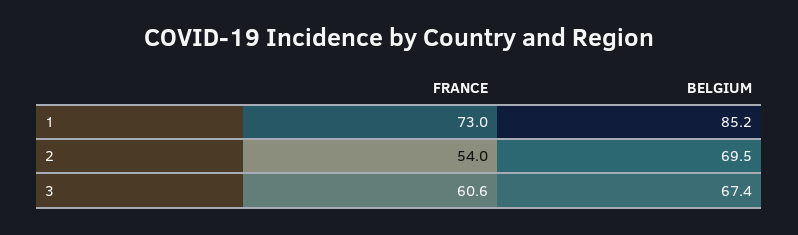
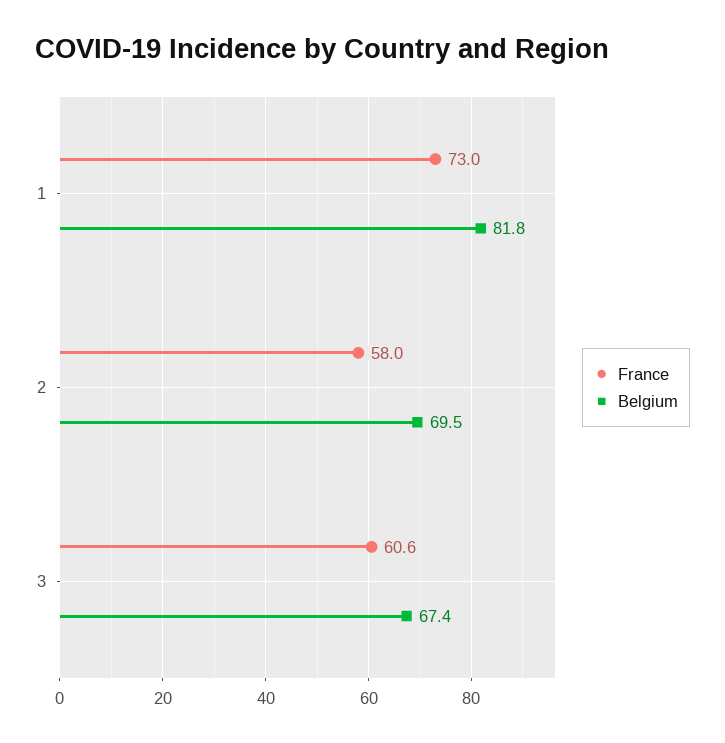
  {
    "FRANCE": {
      "1": 73,
-     "2": 54,
+     "2": 58,
      "3": 60.6
    },
    "BELGIUM": {
-     "1": 85.2,
+     "1": 81.8,
      "2": 69.5,
      "3": 67.4
    }
  }

